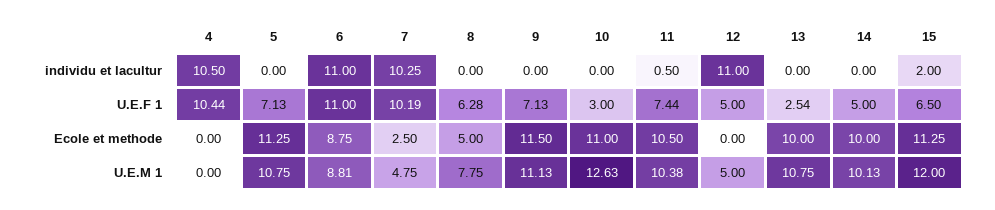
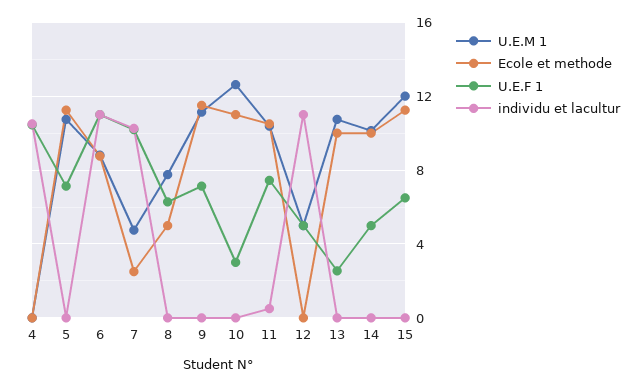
  {
    "individu et lacultur": {
      "4": 10.5,
      "5": 0,
      "6": 11,
      "7": 10.25,
      "8": 0,
      "9": 0,
      "10": 0,
      "11": 0.5,
      "12": 11,
      "13": 0,
      "14": 0,
-     "15": 2
+     "15": 0
    },
    "U.E.F 1": {
      "4": 10.44,
      "5": 7.13,
      "6": 11,
      "7": 10.19,
      "8": 6.28,
      "9": 7.13,
      "10": 3,
      "11": 7.44,
      "12": 5,
      "13": 2.54,
      "14": 5,
      "15": 6.5
    },
    "Ecole et methode": {
      "4": 0,
      "5": 11.25,
      "6": 8.75,
      "7": 2.5,
      "8": 5,
      "9": 11.5,
      "10": 11,
      "11": 10.5,
      "12": 0,
      "13": 10,
      "14": 10,
      "15": 11.25
    },
    "U.E.M 1": {
      "4": 0,
      "5": 10.75,
      "6": 8.81,
      "7": 4.75,
      "8": 7.75,
      "9": 11.13,
      "10": 12.63,
      "11": 10.38,
      "12": 5,
      "13": 10.75,
      "14": 10.13,
      "15": 12
    }
  }

